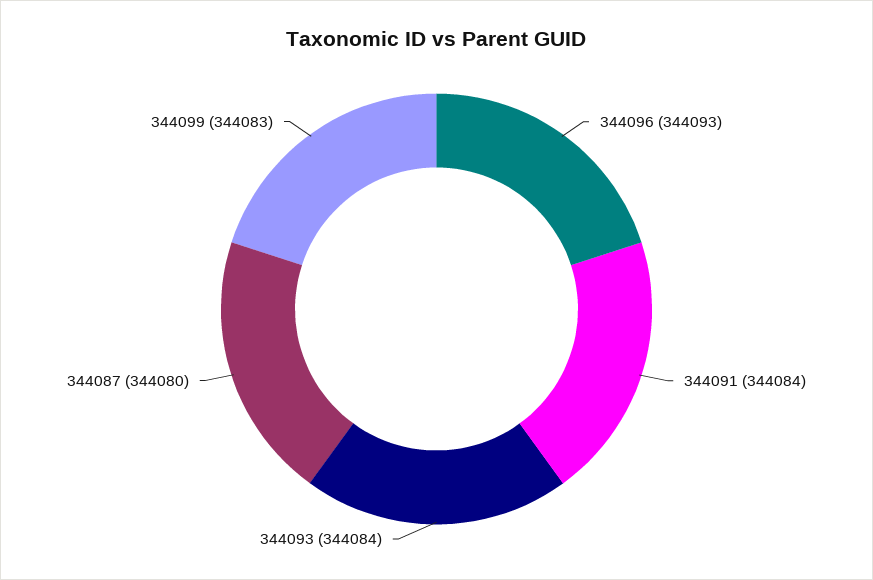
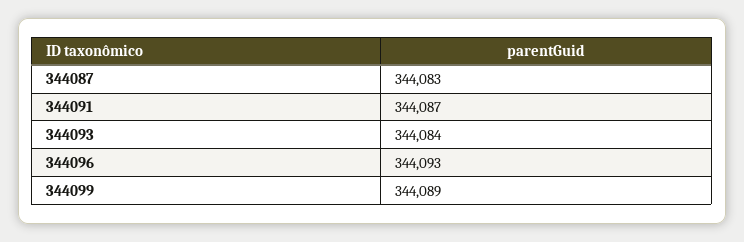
  {
    "344096": 344093,
-   "344091": 344084,
+   "344091": 344087,
    "344093": 344084,
-   "344087": 344080,
+   "344087": 344083,
-   "344099": 344083
+   "344099": 344089
  }

